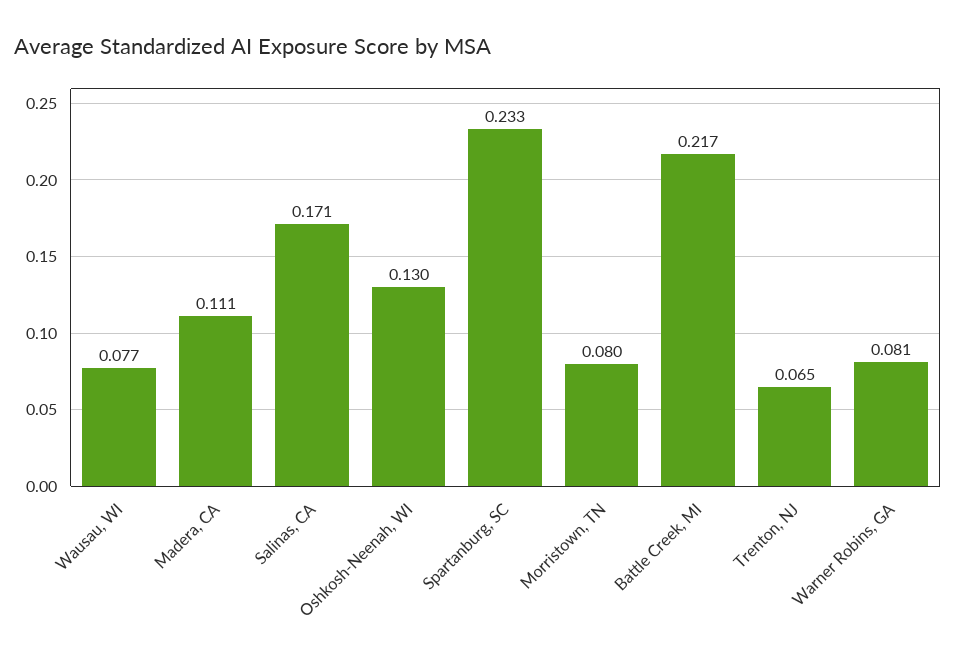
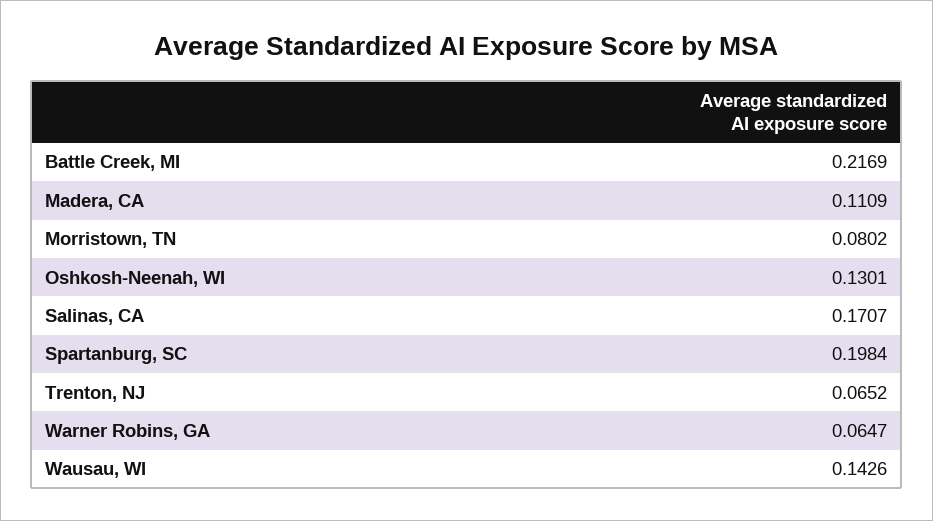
  {
-   "Wausau, WI": 0.077,
+   "Wausau, WI": 0.1426,
    "Madera, CA": 0.1109,
    "Salinas, CA": 0.1707,
    "Oshkosh-Neenah, WI": 0.1301,
-   "Spartanburg, SC": 0.233,
+   "Spartanburg, SC": 0.1984,
    "Morristown, TN": 0.0802,
    "Battle Creek, MI": 0.2169,
    "Trenton, NJ": 0.0652,
-   "Warner Robins, GA": 0.081
+   "Warner Robins, GA": 0.0647
  }

